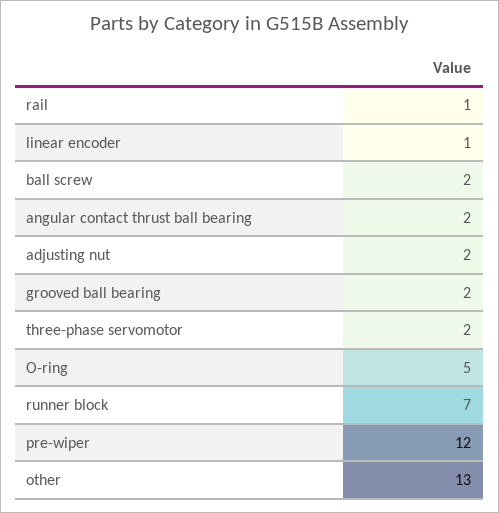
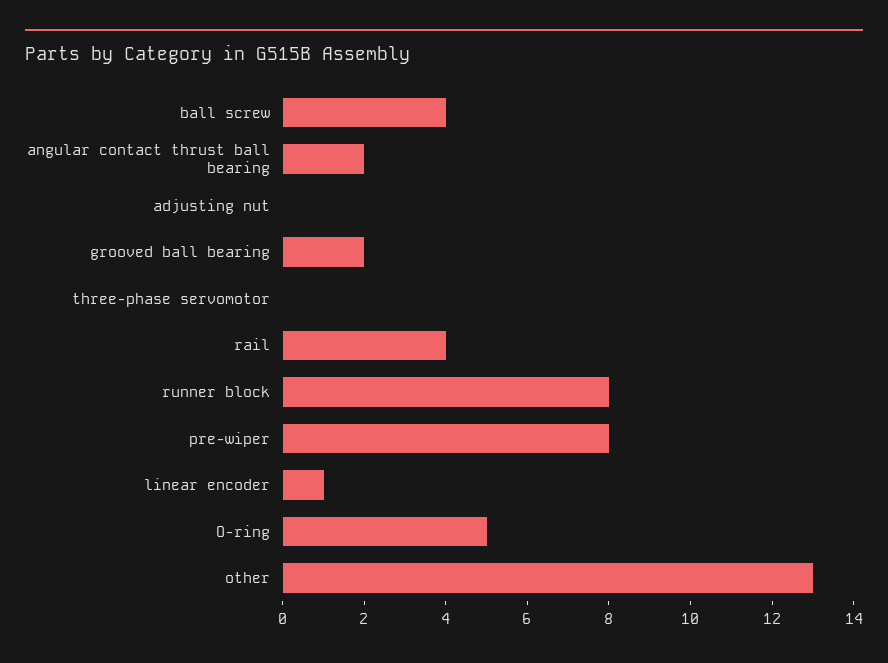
  {
-   "rail": 1,
+   "rail": 4,
    "linear encoder": 1,
-   "ball screw": 2,
+   "ball screw": 4,
    "angular contact thrust ball bearing": 2,
-   "adjusting nut": 2,
+   "adjusting nut": 0,
    "grooved ball bearing": 2,
-   "three-phase servomotor": 2,
+   "three-phase servomotor": 0,
    "O-ring": 5,
-   "runner block": 7,
+   "runner block": 8,
-   "pre-wiper": 12,
+   "pre-wiper": 8,
    "other": 13
  }

